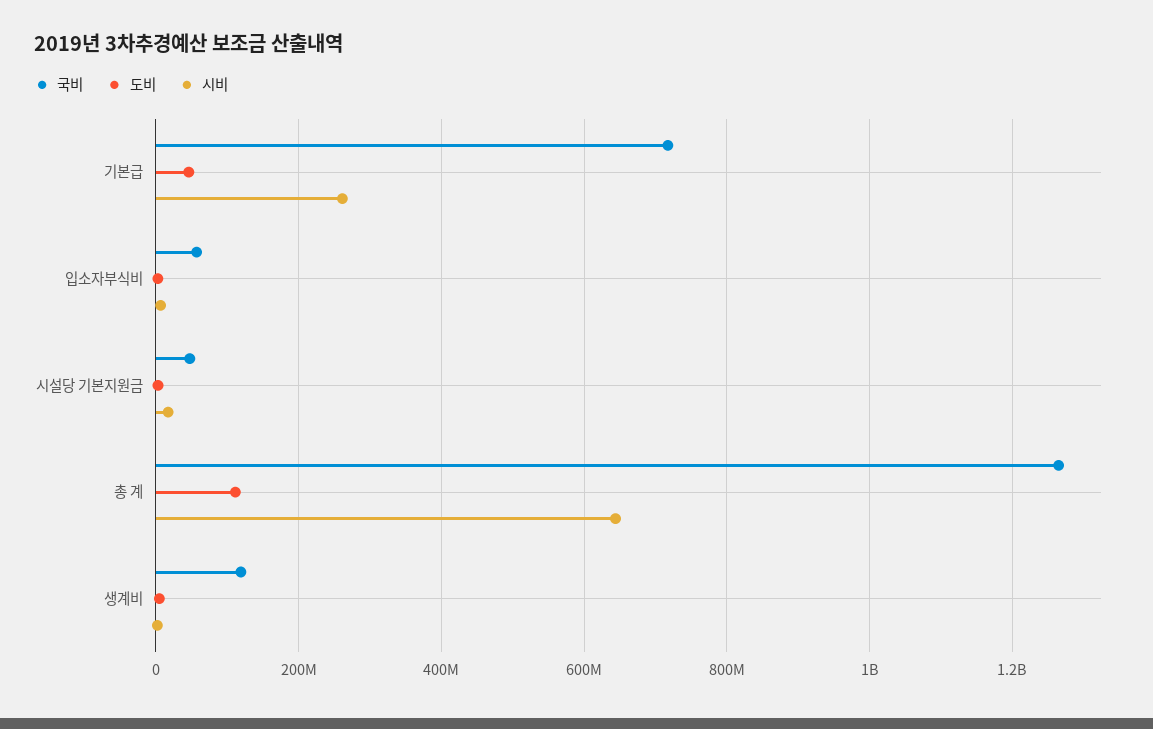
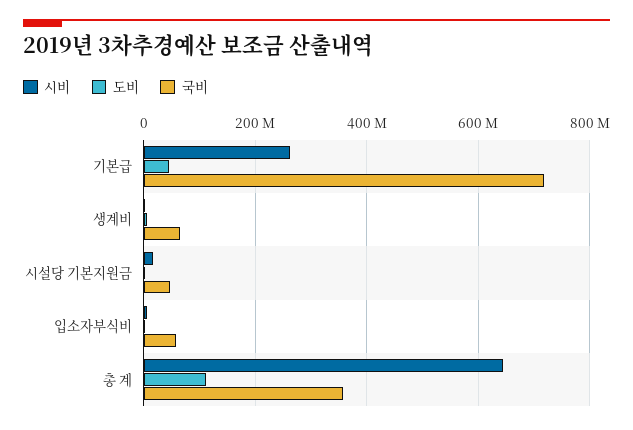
  {
    "국비": {
      "기본급": 720000000,
      "입소자부식비": 60000000,
      "시설당 기본지원금": 40000000,
-     "총 계": 1260000000,
+     "총 계": 360000000,
-     "생계비": 120000000
+     "생계비": 60000000
    },
    "도비": {
      "기본급": 40000000,
      "입소자부식비": 0,
      "시설당 기본지원금": 0,
      "총 계": 120000000,
      "생계비": 0
    },
    "시비": {
      "기본급": 260000000,
      "입소자부식비": 0,
      "시설당 기본지원금": 20000000,
      "총 계": 640000000,
      "생계비": 0
    }
  }

